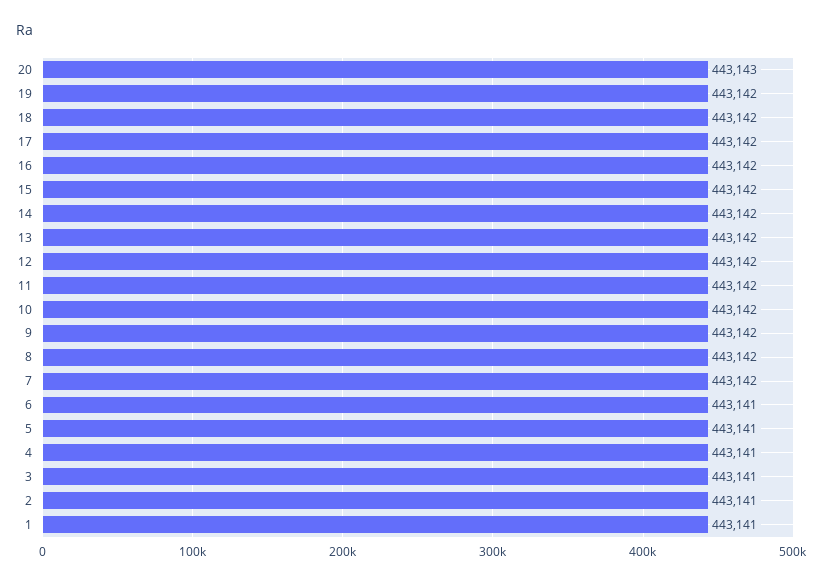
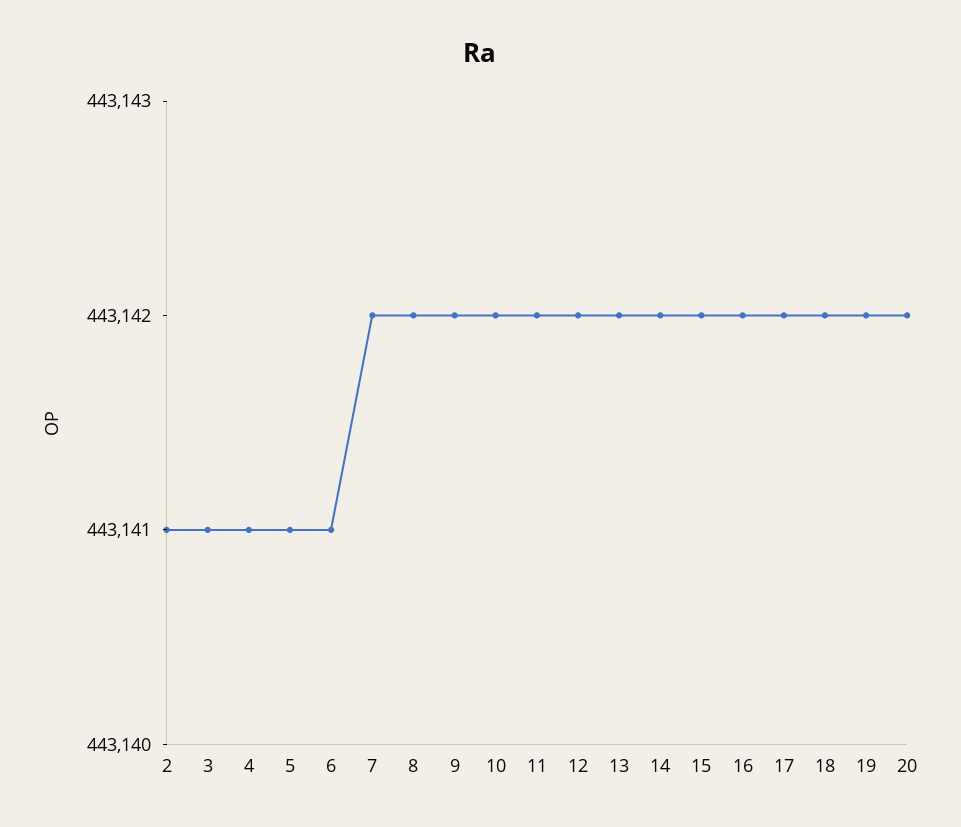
  {
-   "20": 443143,
+   "20": 443142,
    "19": 443142,
    "18": 443142,
    "17": 443142,
    "16": 443142,
    "15": 443142,
    "14": 443142,
    "13": 443142,
    "12": 443142,
    "11": 443142,
    "10": 443142,
    "9": 443142,
    "8": 443142,
    "7": 443142,
    "6": 443141,
    "5": 443141,
    "4": 443141,
    "3": 443141,
-   "2": 443141,
+   "2": 443141
-   "1": 443141
  }

